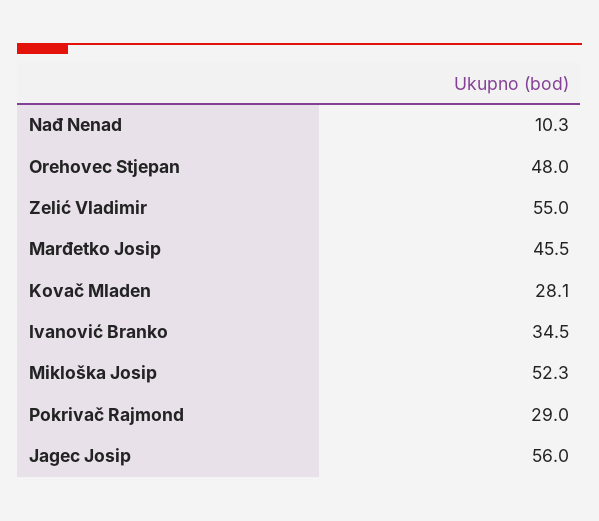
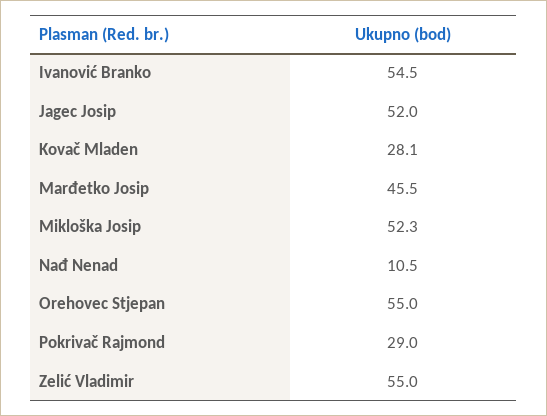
  {
-   "Nađ Nenad": 10.3,
+   "Nađ Nenad": 10.5,
-   "Orehovec Stjepan": 48,
+   "Orehovec Stjepan": 55,
    "Zelić Vladimir": 55,
    "Marđetko Josip": 45.5,
    "Kovač Mladen": 28.1,
-   "Ivanović Branko": 34.5,
+   "Ivanović Branko": 54.5,
    "Mikloška Josip": 52.3,
    "Pokrivač Rajmond": 29,
-   "Jagec Josip": 56
+   "Jagec Josip": 52
  }

